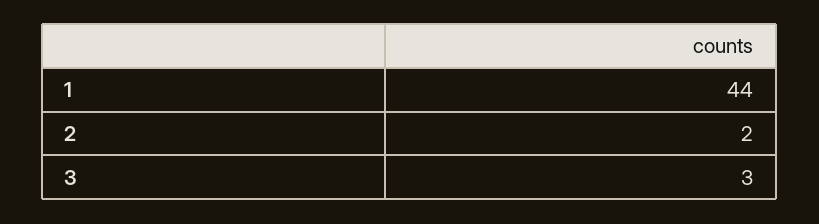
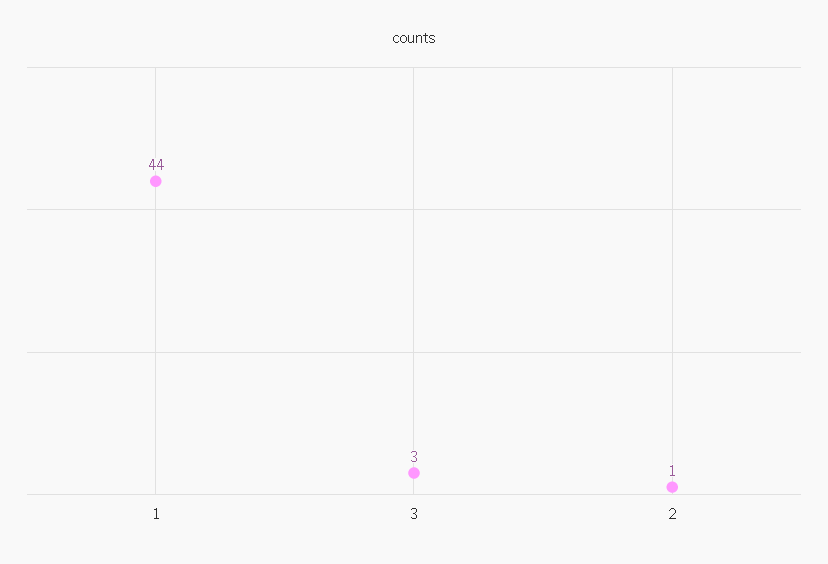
  {
    "1": 44,
-   "2": 2,
+   "2": 1,
    "3": 3
  }

